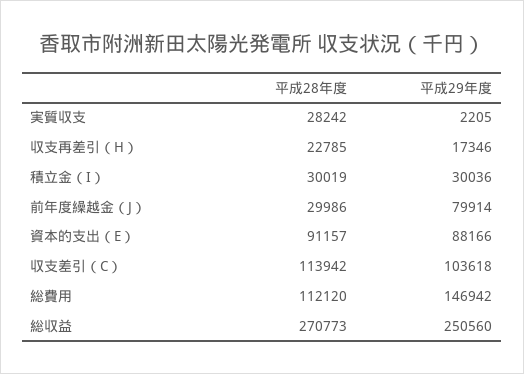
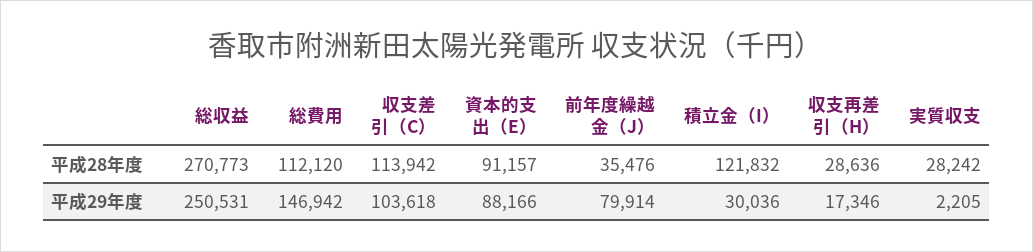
  {
    "平成28年度": {
      "実質収支": 28242,
-     "収支再差引（H）": 22785,
+     "収支再差引（H）": 28636,
-     "積立金（I）": 30019,
+     "積立金（I）": 121832,
-     "前年度繰越金（J）": 29986,
+     "前年度繰越金（J）": 35476,
      "資本的支出（E）": 91157,
      "収支差引（C）": 113942,
      "総費用": 112120,
      "総収益": 270773
    },
    "平成29年度": {
      "実質収支": 2205,
      "収支再差引（H）": 17346,
      "積立金（I）": 30036,
      "前年度繰越金（J）": 79914,
      "資本的支出（E）": 88166,
      "収支差引（C）": 103618,
      "総費用": 146942,
-     "総収益": 250560
+     "総収益": 250531
    }
  }

